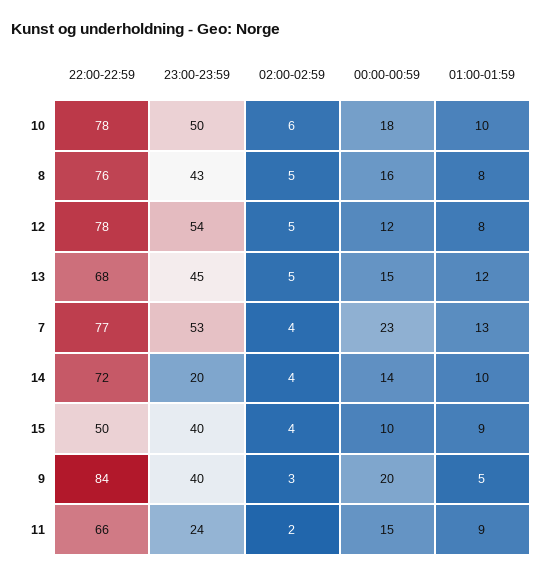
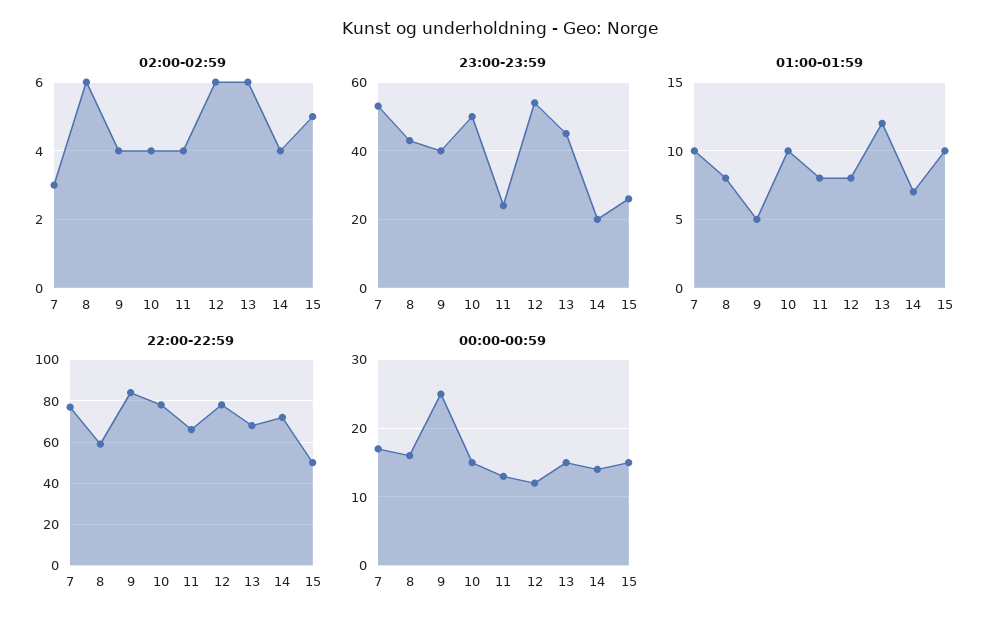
  {
    "22:00-22:59": {
      "10": 78,
-     "8": 76,
+     "8": 60,
      "12": 78,
      "13": 68,
      "7": 77,
      "14": 72,
      "15": 50,
      "9": 84,
      "11": 66
    },
    "23:00-23:59": {
      "10": 50,
      "8": 43,
      "12": 54,
      "13": 45,
      "7": 53,
      "14": 20,
-     "15": 40,
+     "15": 25,
      "9": 40,
      "11": 24
    },
    "02:00-02:59": {
-     "10": 6,
+     "10": 4,
-     "8": 5,
+     "8": 6,
-     "12": 5,
+     "12": 6,
-     "13": 5,
+     "13": 6,
-     "7": 4,
+     "7": 3,
      "14": 4,
-     "15": 4,
+     "15": 5,
-     "9": 3,
+     "9": 4,
-     "11": 2
+     "11": 4
    },
    "00:00-00:59": {
-     "10": 18,
+     "10": 15,
      "8": 16,
      "12": 12,
      "13": 15,
-     "7": 23,
+     "7": 17,
      "14": 14,
-     "15": 10,
+     "15": 15,
-     "9": 20,
+     "9": 25,
-     "11": 15
+     "11": 13
    },
    "01:00-01:59": {
      "10": 10,
      "8": 8,
      "12": 8,
      "13": 12,
-     "7": 13,
+     "7": 10,
-     "14": 10,
+     "14": 7,
-     "15": 9,
+     "15": 10,
      "9": 5,
-     "11": 9
+     "11": 8
    }
  }

